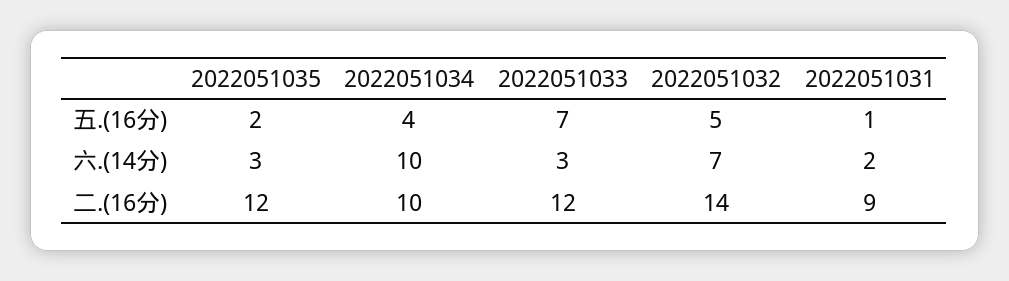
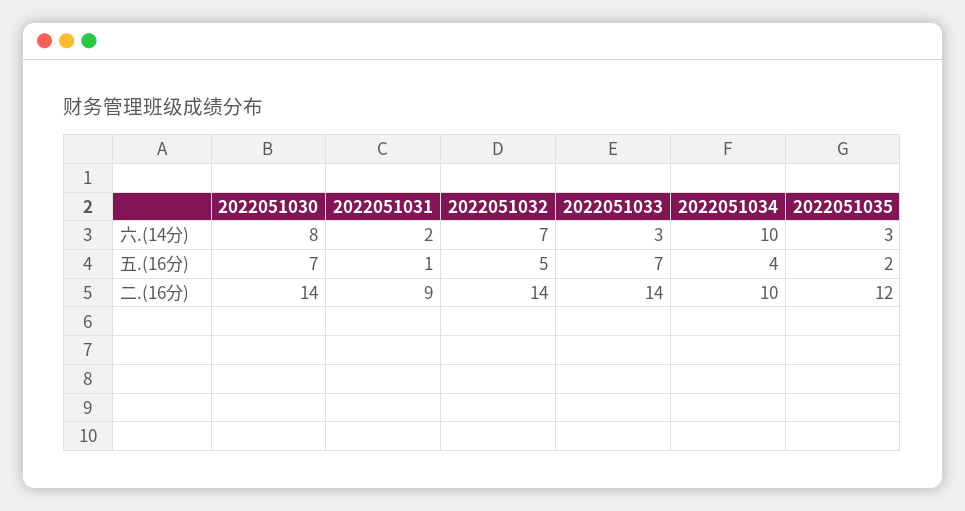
  {
    "2022051035": {
      "五.(16分)": 2,
      "六.(14分)": 3,
      "二.(16分)": 12
    },
    "2022051034": {
      "五.(16分)": 4,
      "六.(14分)": 10,
      "二.(16分)": 10
    },
    "2022051033": {
      "五.(16分)": 7,
      "六.(14分)": 3,
-     "二.(16分)": 12
+     "二.(16分)": 14
    },
    "2022051032": {
      "五.(16分)": 5,
      "六.(14分)": 7,
      "二.(16分)": 14
    },
    "2022051031": {
      "五.(16分)": 1,
      "六.(14分)": 2,
      "二.(16分)": 9
-   }
+   },
+   "2022051030": {
+     "六.(14分)": 8,
+     "五.(16分)": 7,
+     "二.(16分)": 14
+   }
  }

